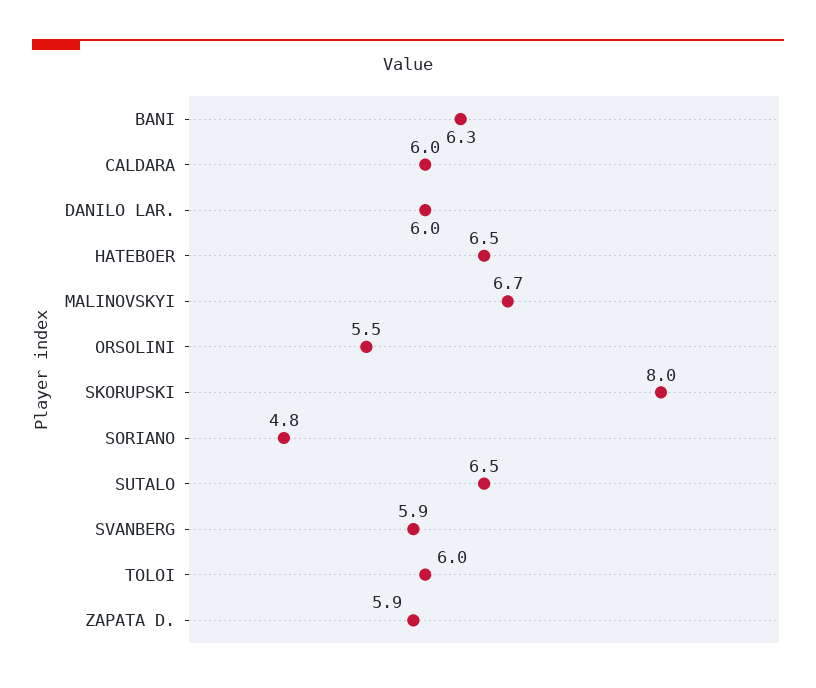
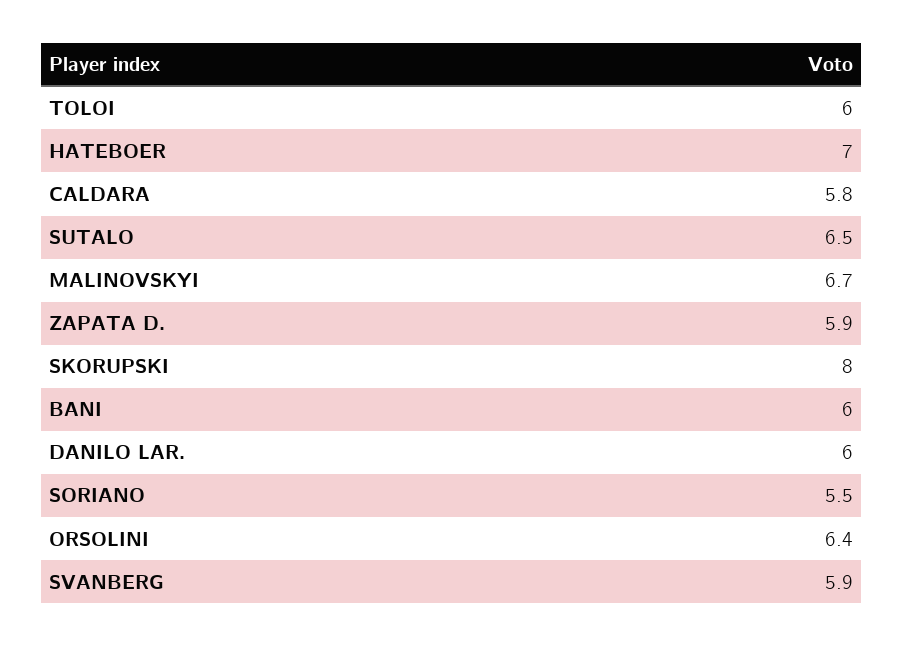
  {
-   "BANI": 6.3,
+   "BANI": 6,
-   "CALDARA": 6,
+   "CALDARA": 5.8,
    "DANILO LAR.": 6,
-   "HATEBOER": 6.5,
+   "HATEBOER": 7,
    "MALINOVSKYI": 6.7,
-   "ORSOLINI": 5.5,
+   "ORSOLINI": 6.4,
    "SKORUPSKI": 8,
-   "SORIANO": 4.8,
+   "SORIANO": 5.5,
    "SUTALO": 6.5,
    "SVANBERG": 5.9,
    "TOLOI": 6,
    "ZAPATA D.": 5.9
  }

